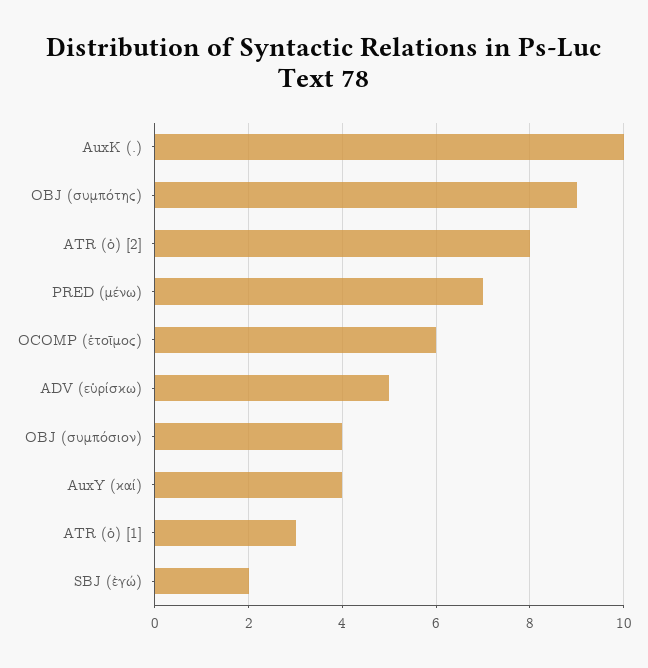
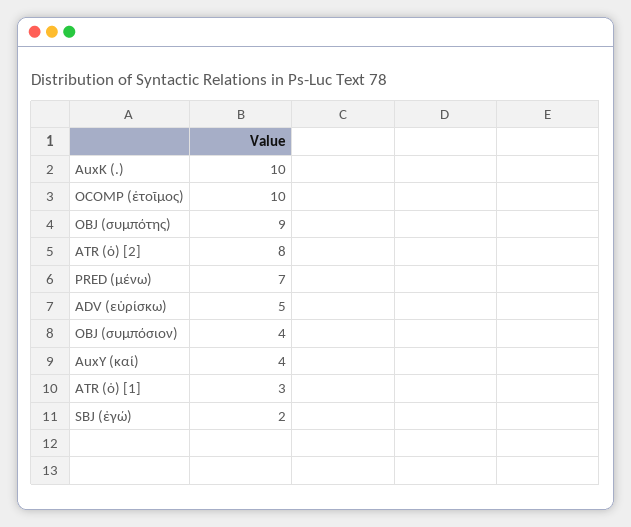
  {
    "AuxK (.)": 10,
    "OBJ (συμπότης)": 9,
    "ATR (ὁ) [2]": 8,
    "PRED (μένω)": 7,
-   "OCOMP (ἑτοῖμος)": 6,
+   "OCOMP (ἑτοῖμος)": 10,
    "ADV (εὑρίσκω)": 5,
    "OBJ (συμπόσιον)": 4,
    "AuxY (καί)": 4,
    "ATR (ὁ) [1]": 3,
    "SBJ (ἐγώ)": 2
  }

